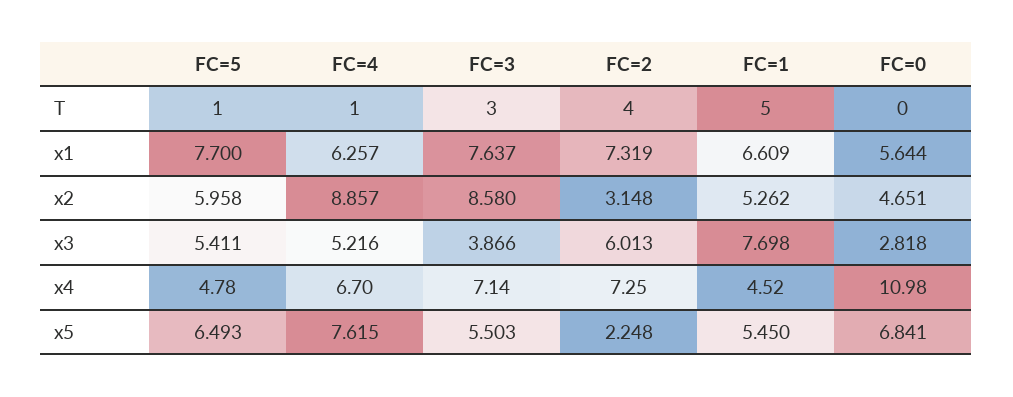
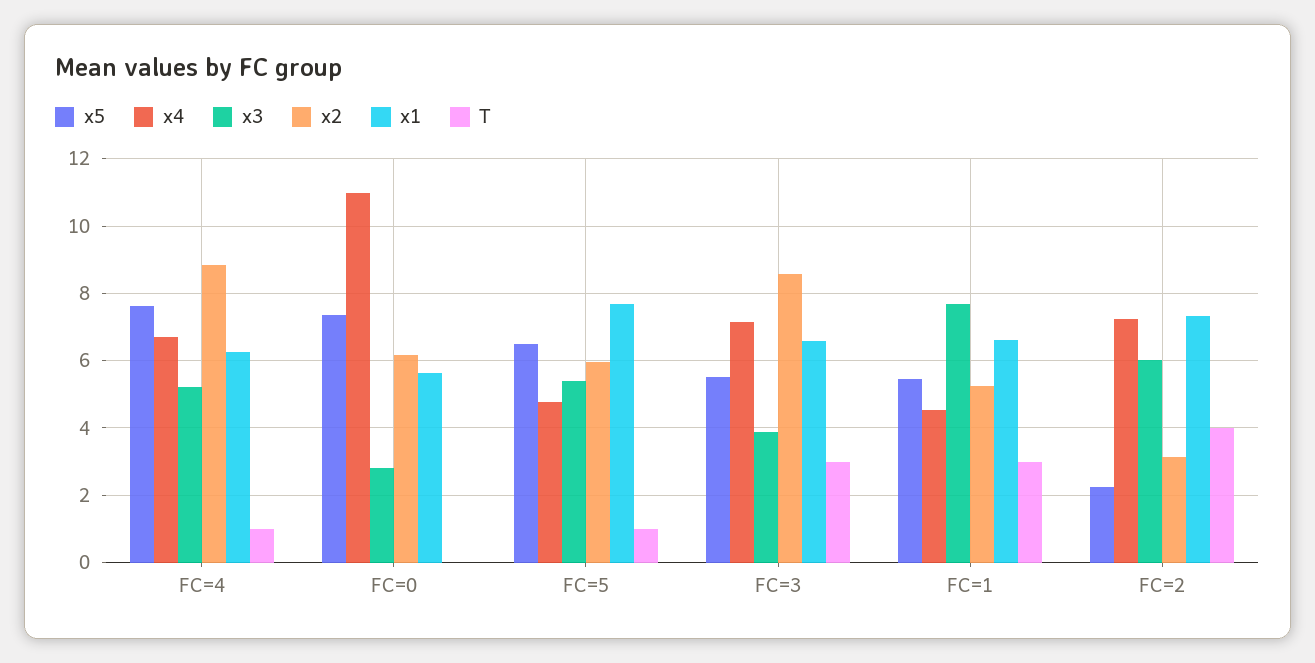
  {
    "T": {
      "FC=5": 1,
      "FC=4": 1,
      "FC=3": 3,
      "FC=2": 4,
-     "FC=1": 5,
+     "FC=1": 3,
      "FC=0": 0
    },
    "x1": {
      "FC=5": 7.7,
      "FC=4": 6.257,
-     "FC=3": 7.637,
+     "FC=3": 6.6,
      "FC=2": 7.319,
      "FC=1": 6.609,
      "FC=0": 5.644
    },
    "x2": {
      "FC=5": 5.958,
      "FC=4": 8.857,
      "FC=3": 8.58,
      "FC=2": 3.148,
      "FC=1": 5.262,
-     "FC=0": 4.651
+     "FC=0": 6.2
    },
    "x3": {
      "FC=5": 5.411,
      "FC=4": 5.216,
      "FC=3": 3.866,
      "FC=2": 6.013,
      "FC=1": 7.698,
      "FC=0": 2.818
    },
    "x4": {
      "FC=5": 4.78,
      "FC=4": 6.7,
      "FC=3": 7.14,
      "FC=2": 7.25,
      "FC=1": 4.52,
      "FC=0": 10.98
    },
    "x5": {
      "FC=5": 6.493,
      "FC=4": 7.615,
      "FC=3": 5.503,
      "FC=2": 2.248,
      "FC=1": 5.45,
-     "FC=0": 6.841
+     "FC=0": 7.4
    }
  }

